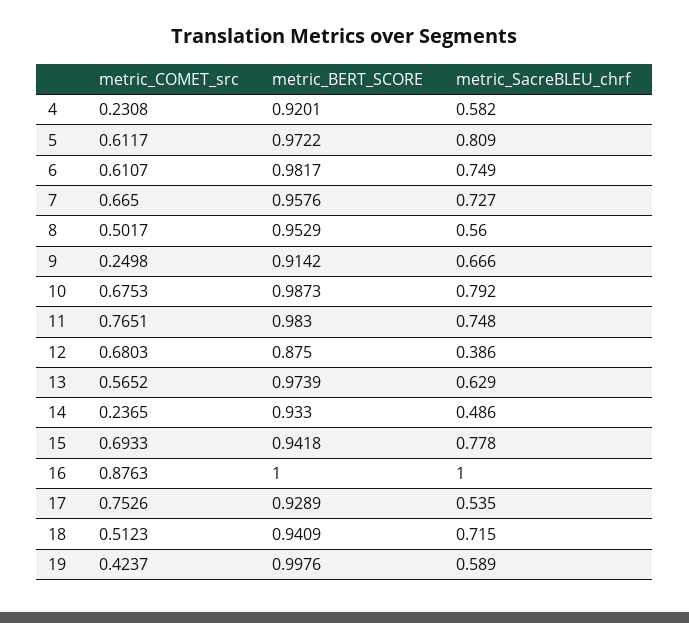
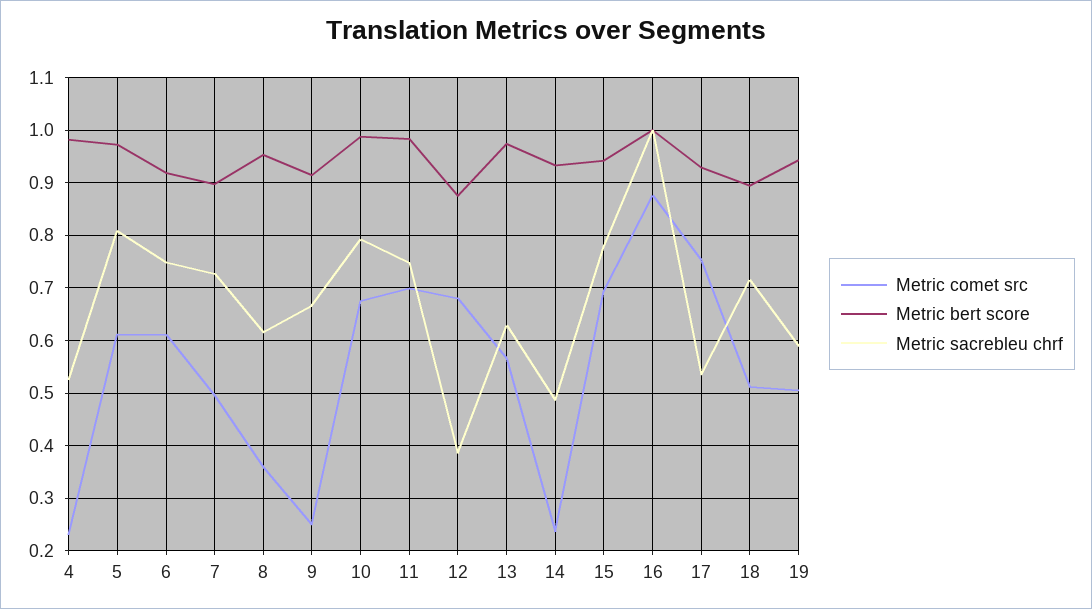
  {
    "metric_COMET_src": {
      "4": 0.2308,
      "5": 0.6117,
      "6": 0.6107,
-     "7": 0.665,
+     "7": 0.5,
-     "8": 0.5017,
+     "8": 0.36,
      "9": 0.2498,
      "10": 0.6753,
-     "11": 0.7651,
+     "11": 0.7,
      "12": 0.6803,
      "13": 0.5652,
      "14": 0.2365,
      "15": 0.6933,
      "16": 0.8763,
      "17": 0.7526,
      "18": 0.5123,
-     "19": 0.4237
+     "19": 0.5
    },
    "metric_BERT_SCORE": {
-     "4": 0.9201,
+     "4": 0.98,
      "5": 0.9722,
-     "6": 0.9817,
+     "6": 0.92,
-     "7": 0.9576,
+     "7": 0.9,
      "8": 0.9529,
      "9": 0.9142,
      "10": 0.9873,
      "11": 0.983,
      "12": 0.875,
      "13": 0.9739,
      "14": 0.933,
      "15": 0.9418,
      "16": 1,
      "17": 0.9289,
-     "18": 0.9409,
+     "18": 0.9,
-     "19": 0.9976
+     "19": 0.94
    },
    "metric_SacreBLEU_chrf": {
-     "4": 0.582,
+     "4": 0.52,
      "5": 0.809,
      "6": 0.749,
      "7": 0.727,
-     "8": 0.56,
+     "8": 0.62,
      "9": 0.666,
      "10": 0.792,
      "11": 0.748,
      "12": 0.386,
      "13": 0.629,
      "14": 0.486,
      "15": 0.778,
      "16": 1,
      "17": 0.535,
      "18": 0.715,
      "19": 0.589
    }
  }

